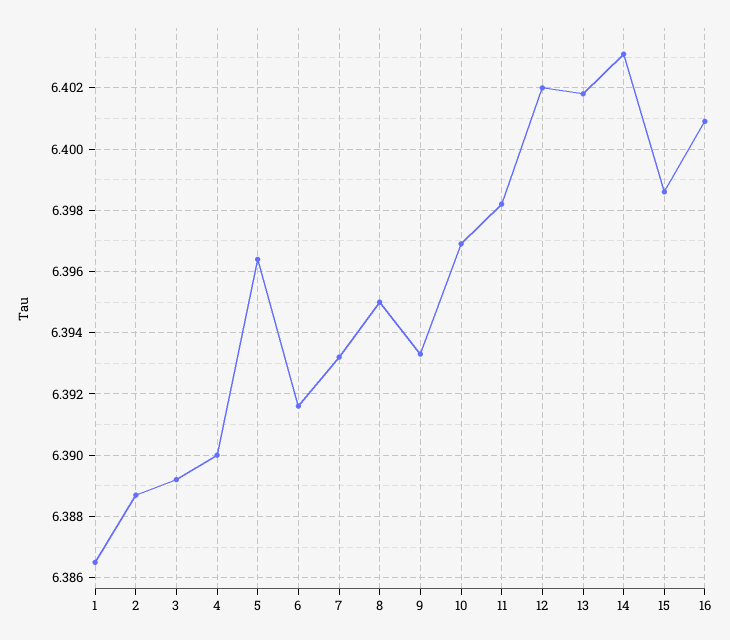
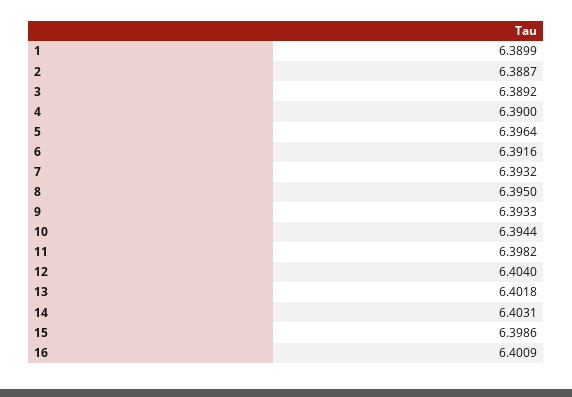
  {
-   "1": 6.3865,
+   "1": 6.3899,
    "2": 6.3887,
    "3": 6.3892,
    "4": 6.39,
    "5": 6.3964,
    "6": 6.3916,
    "7": 6.3932,
    "8": 6.395,
    "9": 6.3933,
-   "10": 6.397,
+   "10": 6.3944,
    "11": 6.3982,
-   "12": 6.402,
+   "12": 6.404,
    "13": 6.4018,
    "14": 6.4031,
    "15": 6.3986,
    "16": 6.4009
  }

